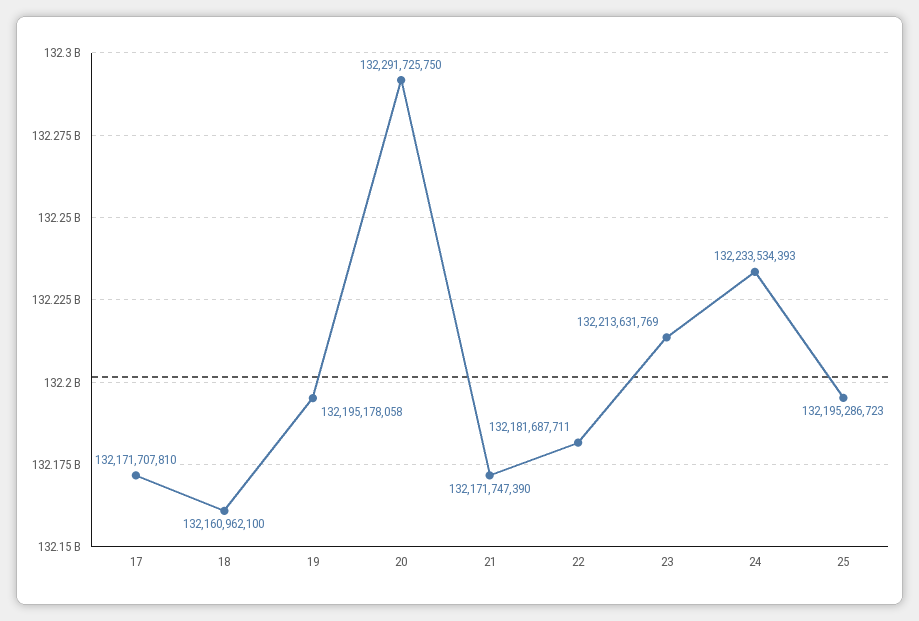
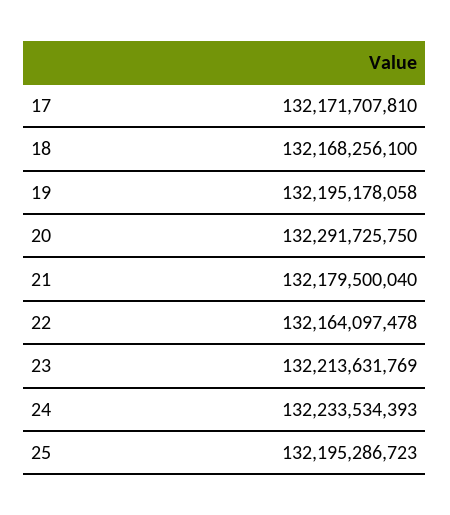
  {
    "17": 132171707810,
-   "18": 132160962100,
+   "18": 132168256100,
    "19": 132195178058,
    "20": 132291725750,
-   "21": 132171747390,
+   "21": 132179500040,
-   "22": 132181687711,
+   "22": 132164097478,
    "23": 132213631769,
    "24": 132233534393,
    "25": 132195286723
  }

